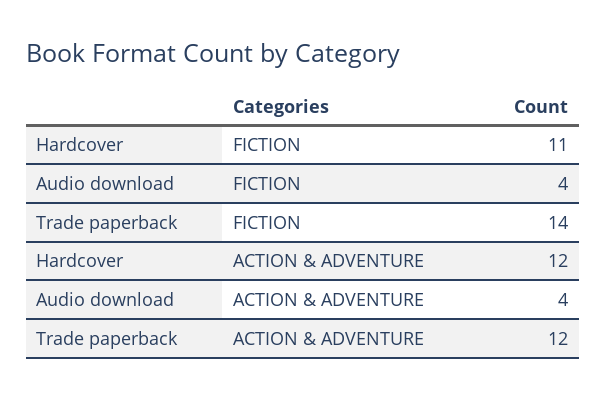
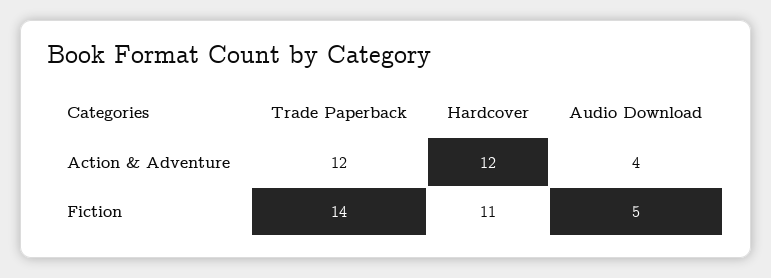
  {
    "Hardcover": {
      "FICTION": 11,
      "ACTION & ADVENTURE": 12
    },
    "Audio download": {
-     "FICTION": 4,
+     "FICTION": 5,
      "ACTION & ADVENTURE": 4
    },
    "Trade paperback": {
      "FICTION": 14,
      "ACTION & ADVENTURE": 12
    }
  }

